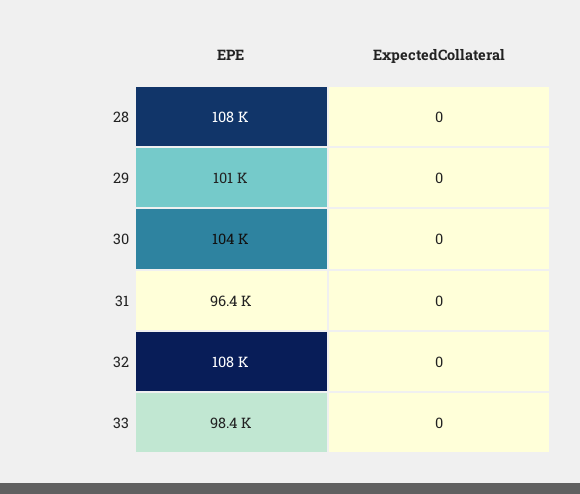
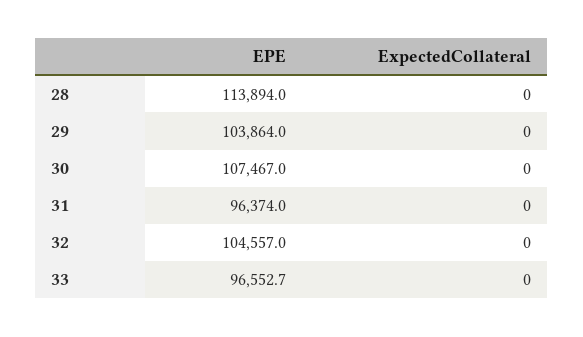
  {
    "EPE": {
-     "28": 108000,
+     "28": 113894,
-     "29": 101000,
+     "29": 103864,
-     "30": 104000,
+     "30": 107467,
      "31": 96374,
-     "32": 108000,
+     "32": 104557,
-     "33": 98400
+     "33": 96552.7
    },
    "ExpectedCollateral": {
      "28": 0,
      "29": 0,
      "30": 0,
      "31": 0,
      "32": 0,
      "33": 0
    }
  }

